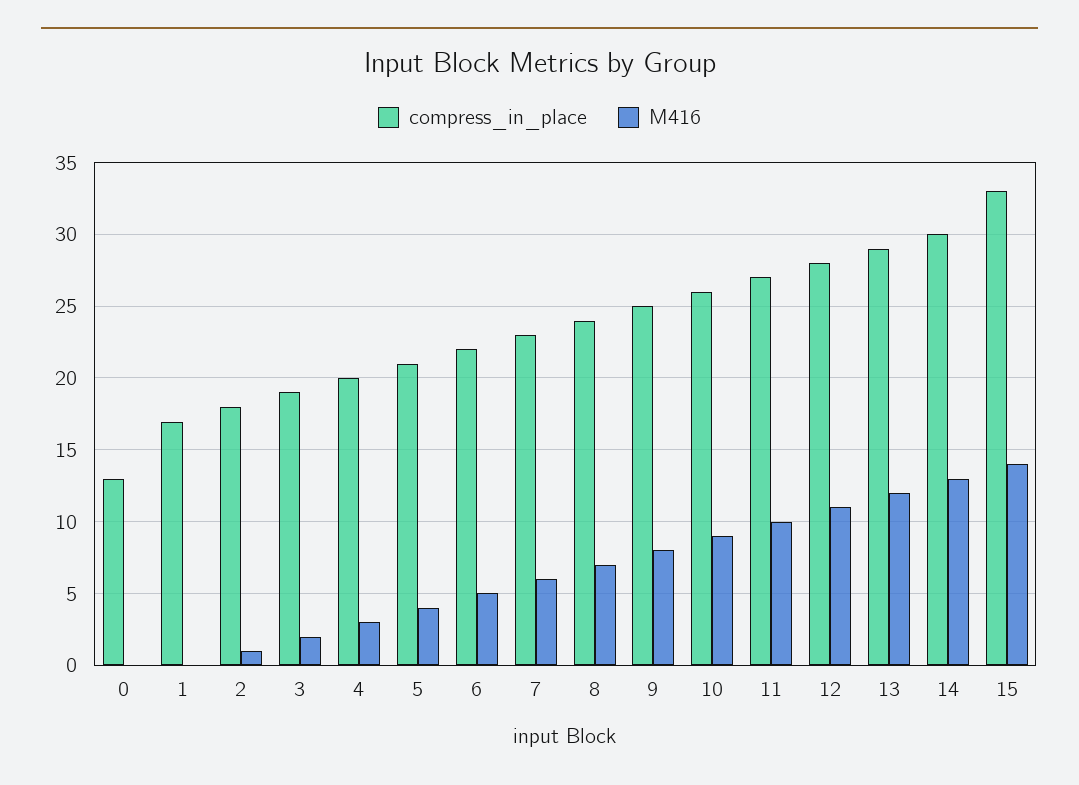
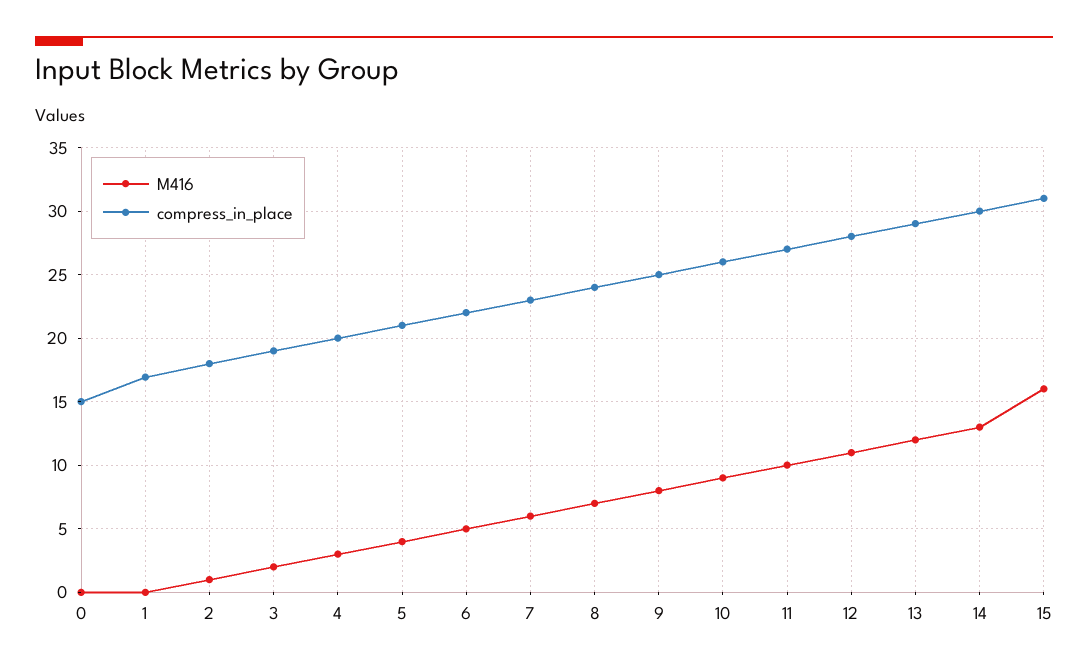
  {
    "compress_in_place": {
-     "0": 13,
+     "0": 15,
      "1": 17,
      "2": 18,
      "3": 19,
      "4": 20,
      "5": 21,
      "6": 22,
      "7": 23,
      "8": 24,
      "9": 25,
      "10": 26,
      "11": 27,
      "12": 28,
      "13": 29,
      "14": 30,
-     "15": 33
+     "15": 31
    },
    "M416": {
      "0": 0,
      "1": 0,
      "2": 1,
      "3": 2,
      "4": 3,
      "5": 4,
      "6": 5,
      "7": 6,
      "8": 7,
      "9": 8,
      "10": 9,
      "11": 10,
      "12": 11,
      "13": 12,
      "14": 13,
-     "15": 14
+     "15": 16
    }
  }

